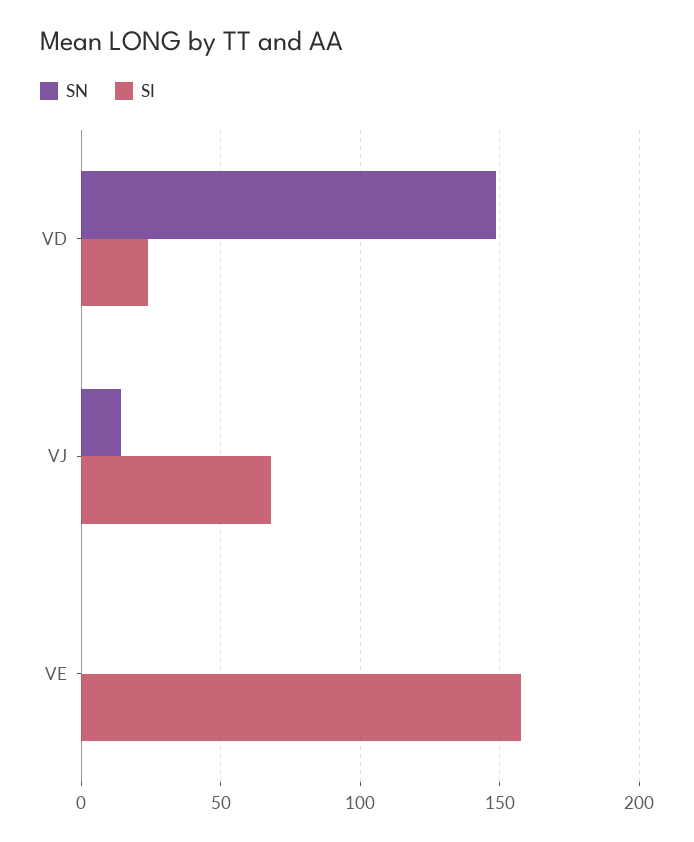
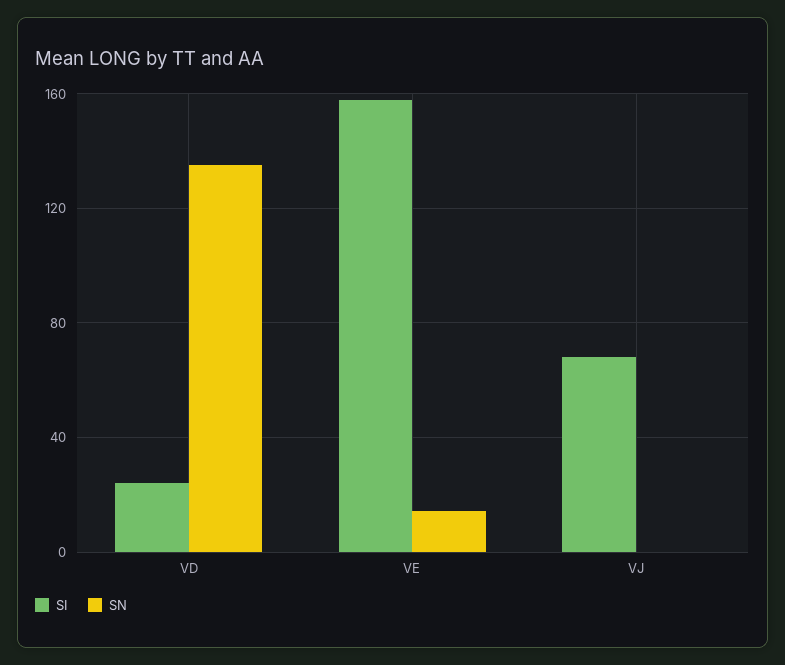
  {
    "SN": {
-     "VD": 150,
+     "VD": 135,
-     "VJ": 15,
+     "VJ": 0,
-     "VE": 0
+     "VE": 15
    },
    "SI": {
      "VD": 25,
      "VJ": 70,
      "VE": 160
    }
  }

